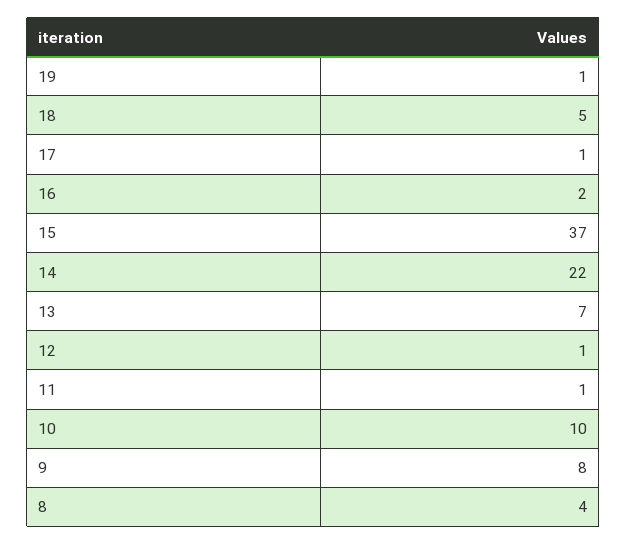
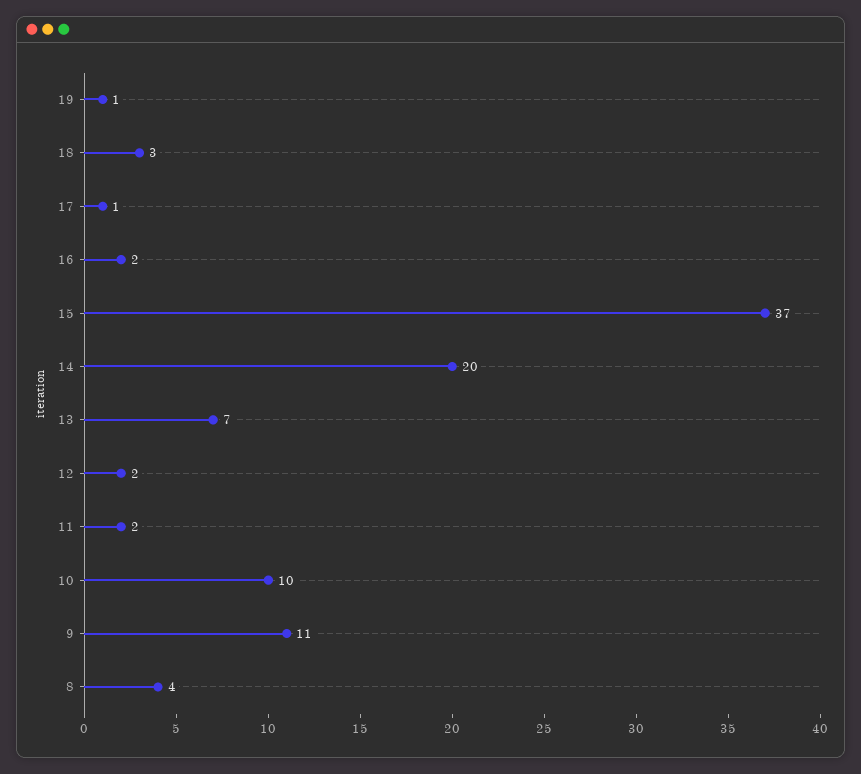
  {
    "19": 1,
-   "18": 5,
+   "18": 3,
    "17": 1,
    "16": 2,
    "15": 37,
-   "14": 22,
+   "14": 20,
    "13": 7,
-   "12": 1,
+   "12": 2,
-   "11": 1,
+   "11": 2,
    "10": 10,
-   "9": 8,
+   "9": 11,
    "8": 4
  }

